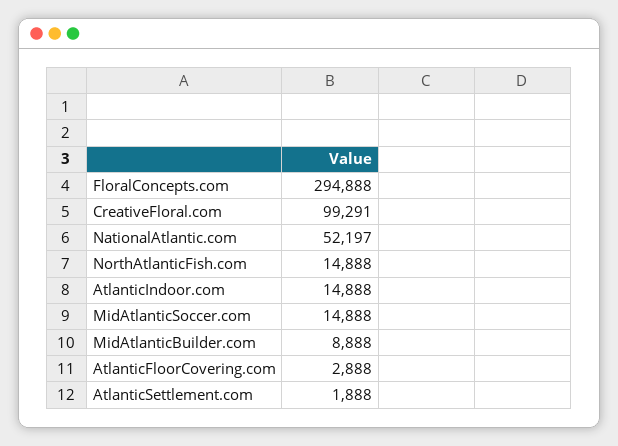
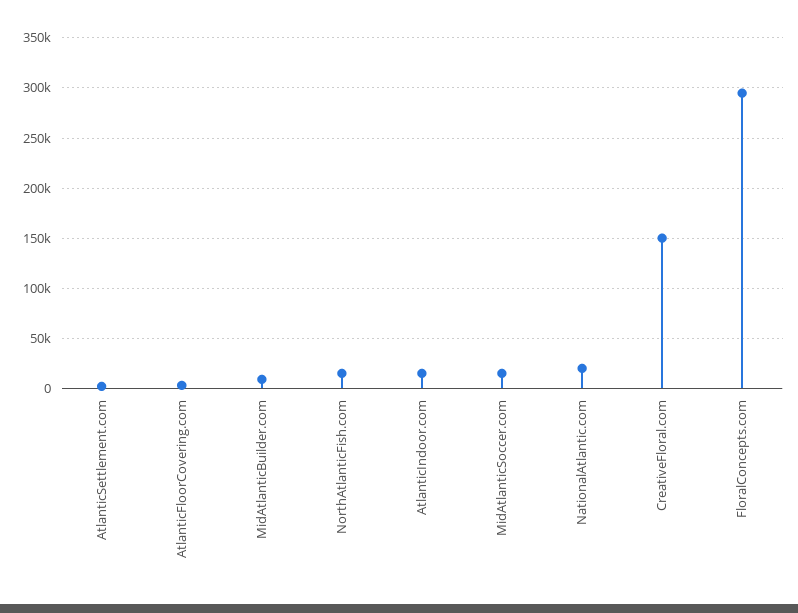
  {
    "FloralConcepts.com": 294888,
-   "CreativeFloral.com": 99291,
+   "CreativeFloral.com": 150000,
-   "NationalAtlantic.com": 52197,
+   "NationalAtlantic.com": 20000,
    "NorthAtlanticFish.com": 14888,
    "AtlanticIndoor.com": 14888,
    "MidAtlanticSoccer.com": 14888,
    "MidAtlanticBuilder.com": 8888,
    "AtlanticFloorCovering.com": 2888,
    "AtlanticSettlement.com": 1888
  }

